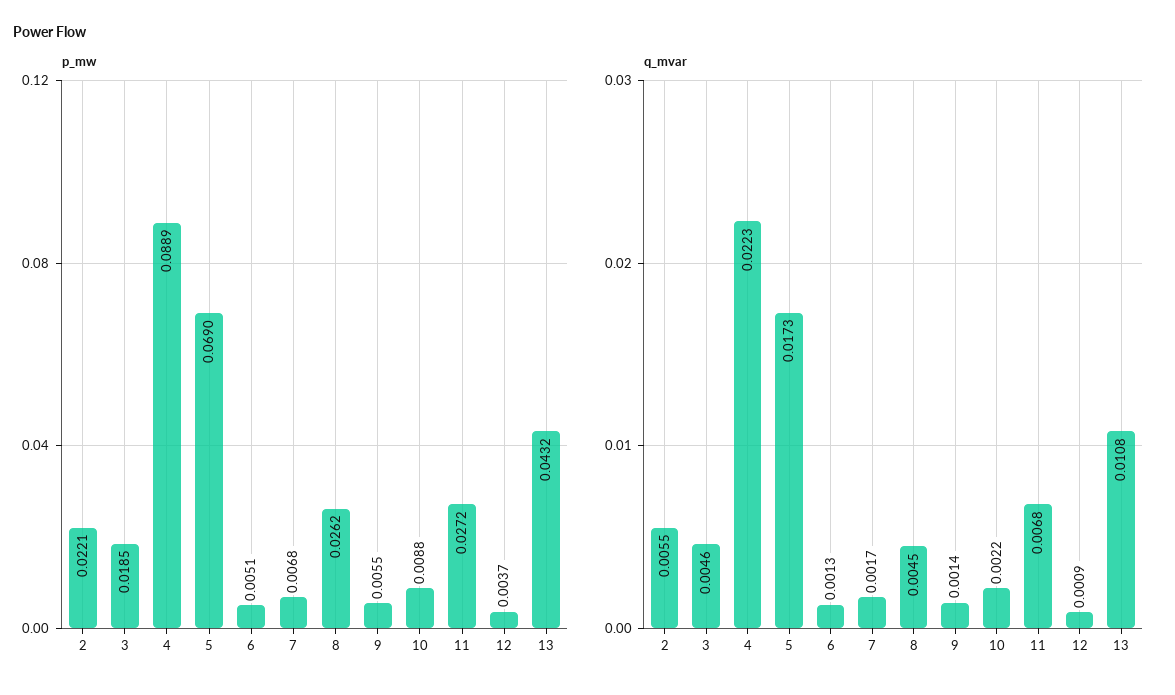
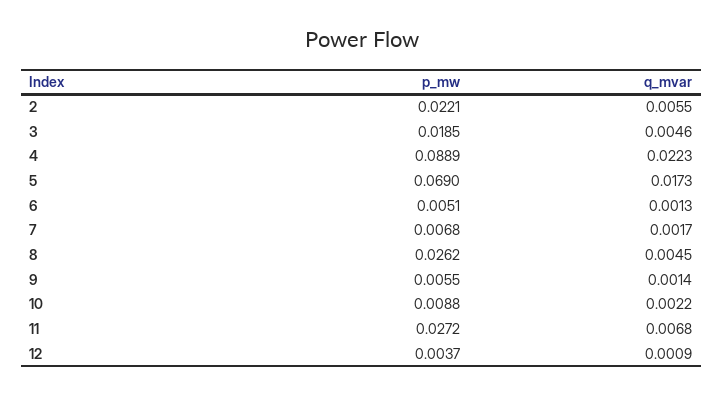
  {
    "p_mw": {
      "2": 0.0221,
      "3": 0.0185,
      "4": 0.0889,
      "5": 0.069,
      "6": 0.0051,
      "7": 0.0068,
      "8": 0.0262,
      "9": 0.0055,
      "10": 0.0088,
      "11": 0.0272,
-     "12": 0.0037,
+     "12": 0.0037
-     "13": 0.0432
    },
    "q_mvar": {
      "2": 0.0055,
      "3": 0.0046,
      "4": 0.0223,
      "5": 0.0173,
      "6": 0.0013,
      "7": 0.0017,
      "8": 0.0045,
      "9": 0.0014,
      "10": 0.0022,
      "11": 0.0068,
-     "12": 0.0009,
+     "12": 0.0009
-     "13": 0.0108
    }
  }

